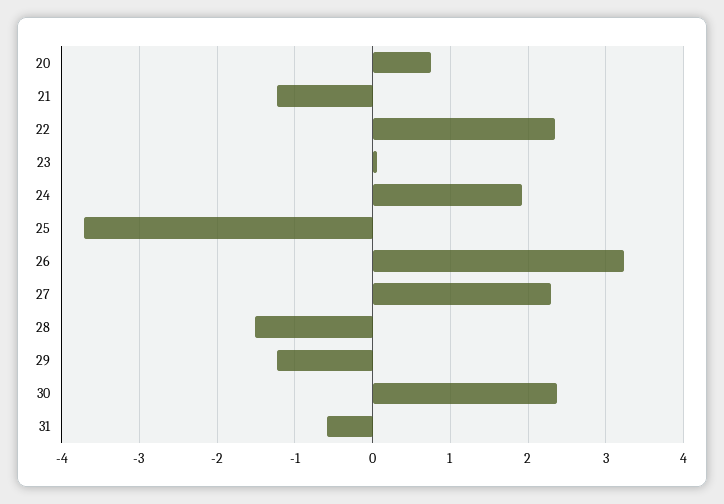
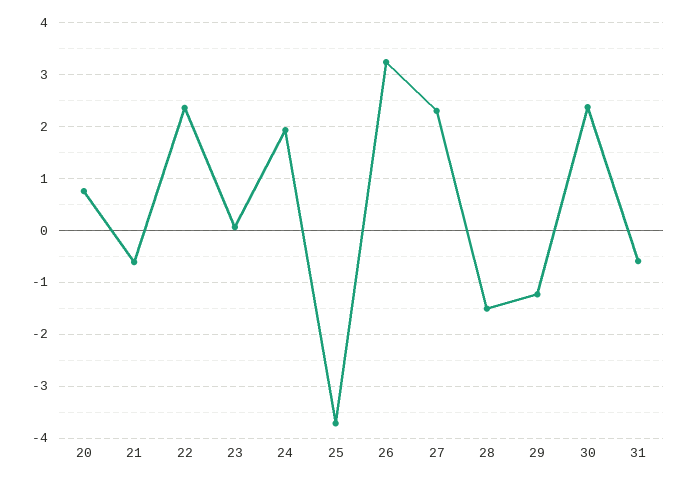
  {
    "20": 0.8,
-   "21": -1.2,
+   "21": -0.6,
    "22": 2.4,
    "23": 0.1,
    "24": 1.9,
    "25": -3.7,
    "26": 3.2,
    "27": 2.3,
    "28": -1.5,
    "29": -1.2,
    "30": 2.4,
    "31": -0.6
  }

